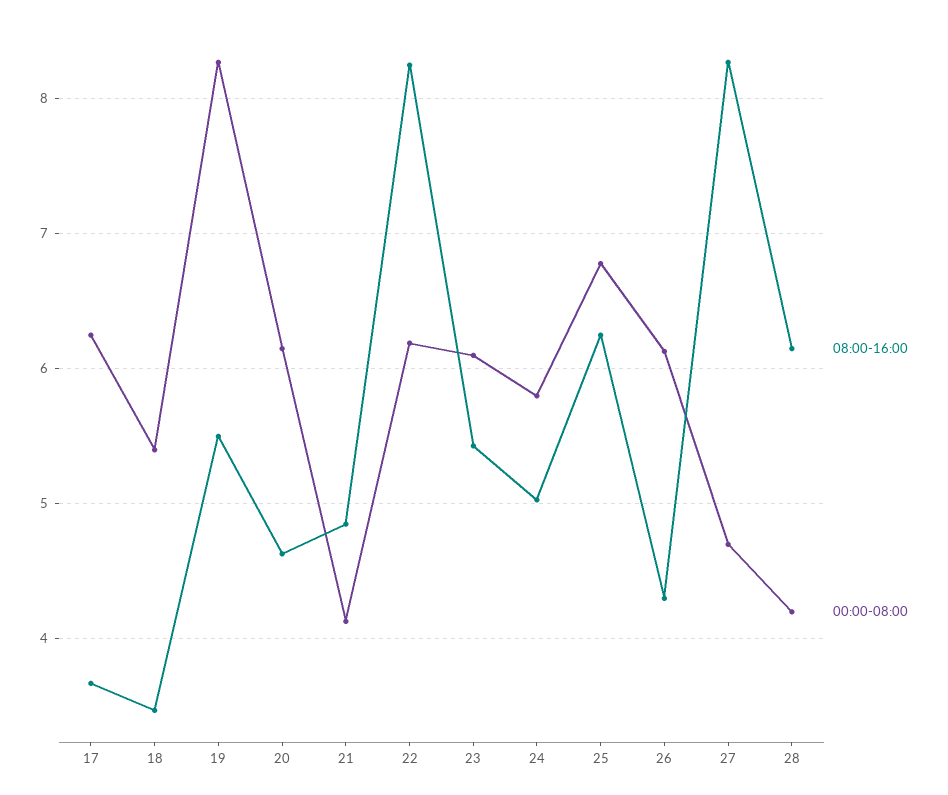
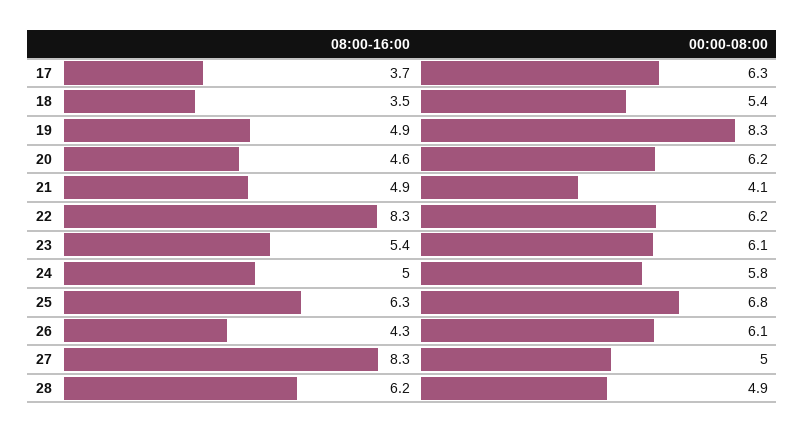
  {
    "08:00-16:00": {
      "17": 3.7,
      "18": 3.5,
-     "19": 5.5,
+     "19": 4.9,
      "20": 4.6,
      "21": 4.9,
      "22": 8.3,
      "23": 5.4,
      "24": 5,
      "25": 6.3,
      "26": 4.3,
      "27": 8.3,
      "28": 6.2
    },
    "00:00-08:00": {
      "17": 6.3,
      "18": 5.4,
      "19": 8.3,
      "20": 6.2,
      "21": 4.1,
      "22": 6.2,
      "23": 6.1,
      "24": 5.8,
      "25": 6.8,
      "26": 6.1,
-     "27": 4.7,
+     "27": 5,
-     "28": 4.2
+     "28": 4.9
    }
  }

